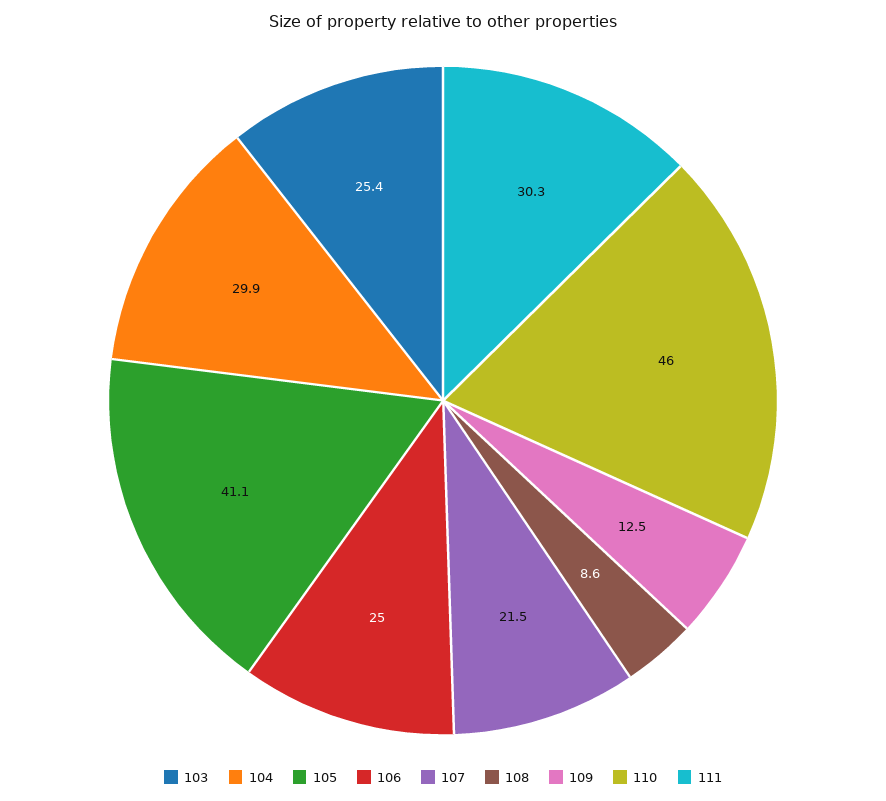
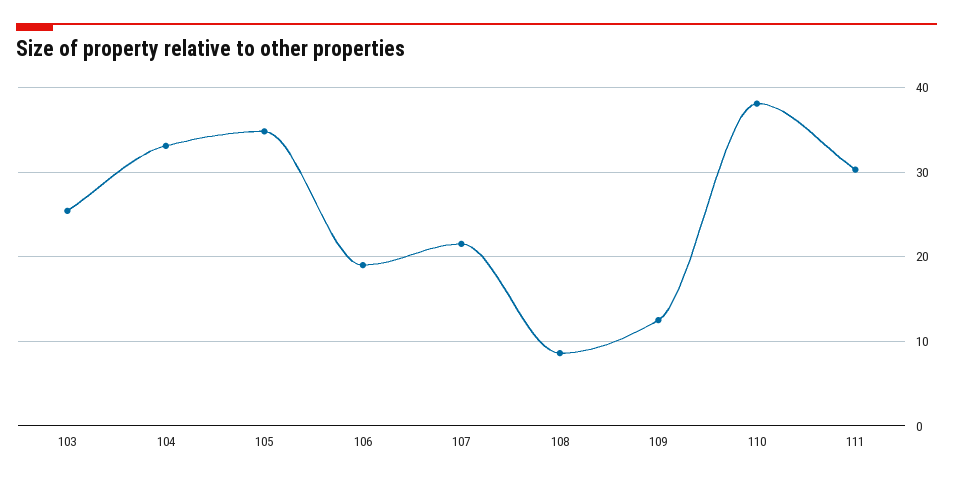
  {
    "103": 25.4,
-   "104": 29.9,
+   "104": 33,
-   "105": 41.1,
+   "105": 35,
-   "106": 25,
+   "106": 19,
    "107": 21.5,
    "108": 8.6,
    "109": 12.5,
-   "110": 46,
+   "110": 38,
    "111": 30.3
  }

